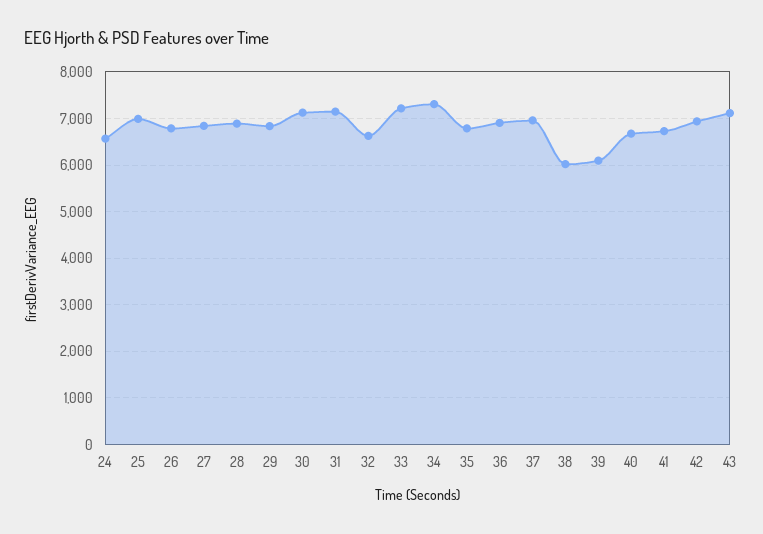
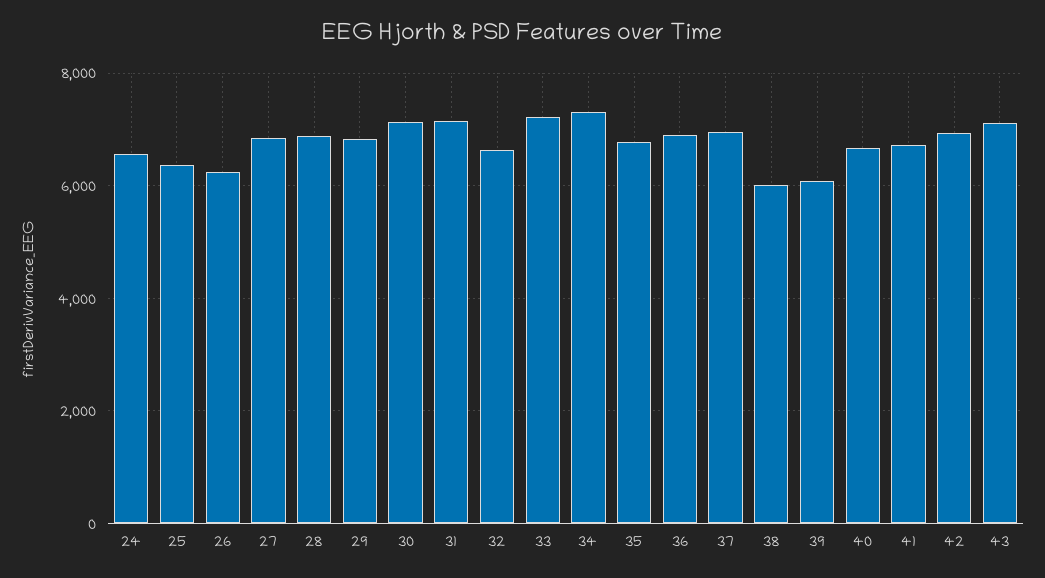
  {
    "24": 6600,
-   "25": 7000,
+   "25": 6400,
-   "26": 6800,
+   "26": 6200,
    "27": 6800,
    "28": 6800,
    "29": 6800,
    "30": 7200,
    "31": 7200,
    "32": 6600,
    "33": 7200,
    "34": 7400,
    "35": 6800,
    "36": 7000,
    "37": 7000,
    "38": 6000,
    "39": 6000,
    "40": 6600,
    "41": 6800,
    "42": 7000,
    "43": 7200
  }

